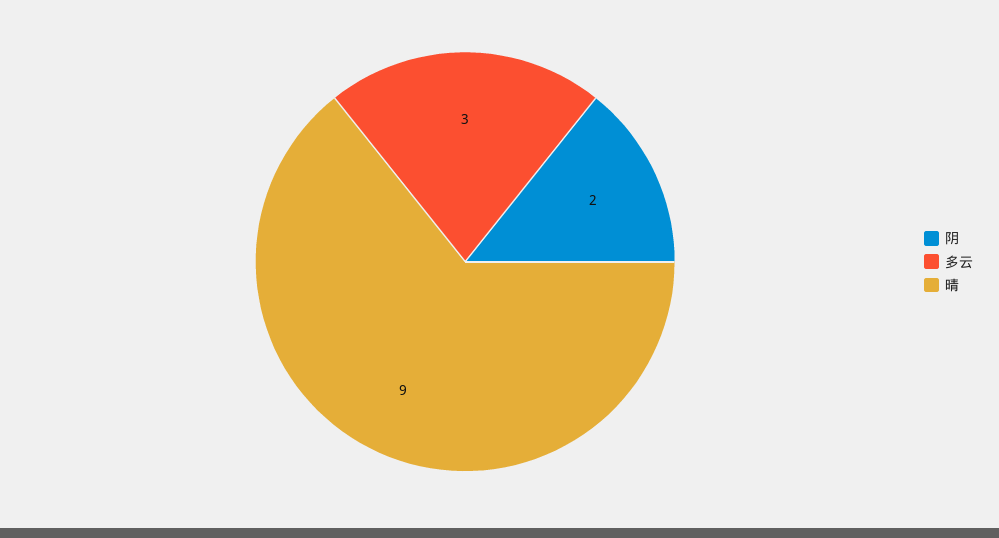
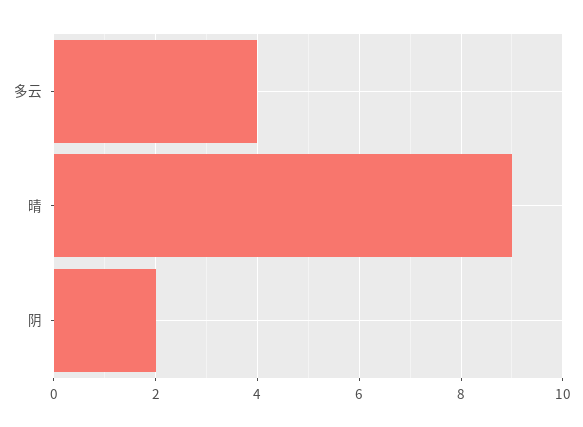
  {
    "阴": 2,
-   "多云": 3,
+   "多云": 4,
    "晴": 9
  }

